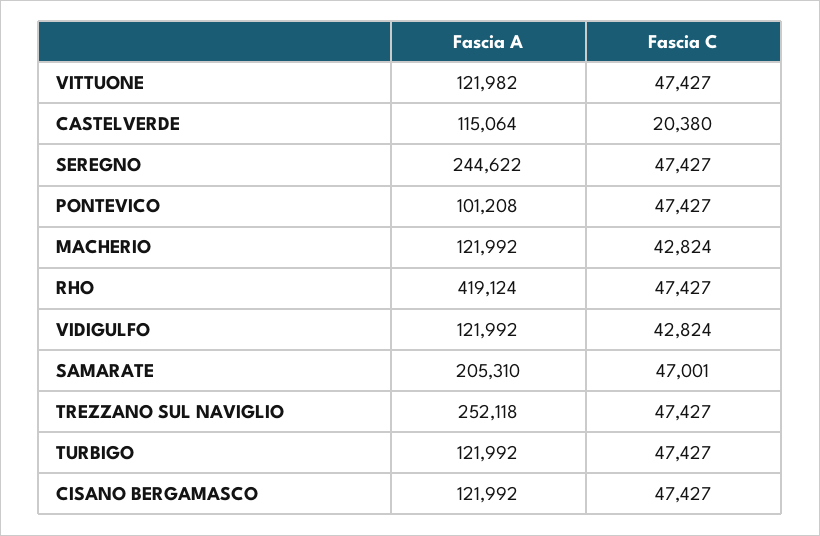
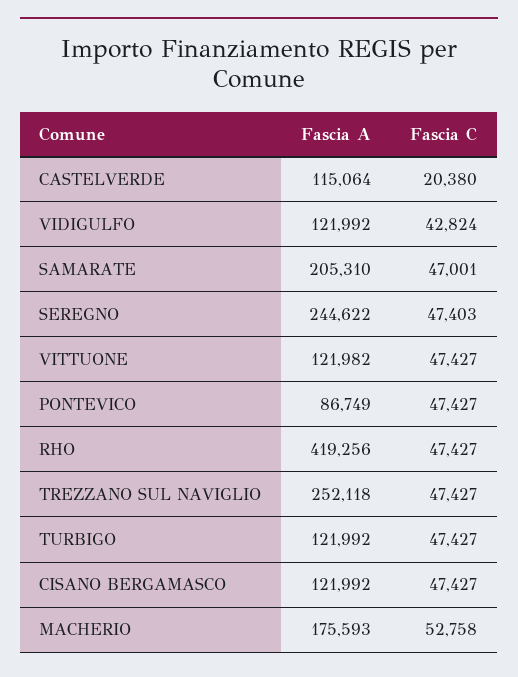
  {
    "Fascia A": {
      "VITTUONE": 121982,
      "CASTELVERDE": 115064,
      "SEREGNO": 244622,
-     "PONTEVICO": 101208,
+     "PONTEVICO": 86749,
-     "MACHERIO": 121992,
+     "MACHERIO": 175593,
-     "RHO": 419124,
+     "RHO": 419256,
      "VIDIGULFO": 121992,
      "SAMARATE": 205310,
      "TREZZANO SUL NAVIGLIO": 252118,
      "TURBIGO": 121992,
      "CISANO BERGAMASCO": 121992
    },
    "Fascia C": {
      "VITTUONE": 47427,
      "CASTELVERDE": 20380,
-     "SEREGNO": 47427,
+     "SEREGNO": 47403,
      "PONTEVICO": 47427,
-     "MACHERIO": 42824,
+     "MACHERIO": 52758,
      "RHO": 47427,
      "VIDIGULFO": 42824,
      "SAMARATE": 47001,
      "TREZZANO SUL NAVIGLIO": 47427,
      "TURBIGO": 47427,
      "CISANO BERGAMASCO": 47427
    }
  }

